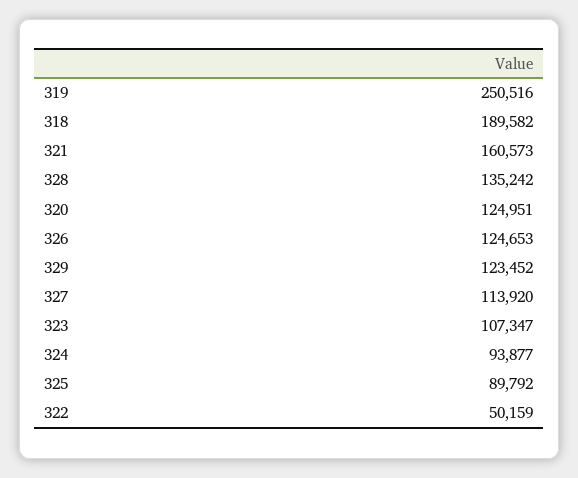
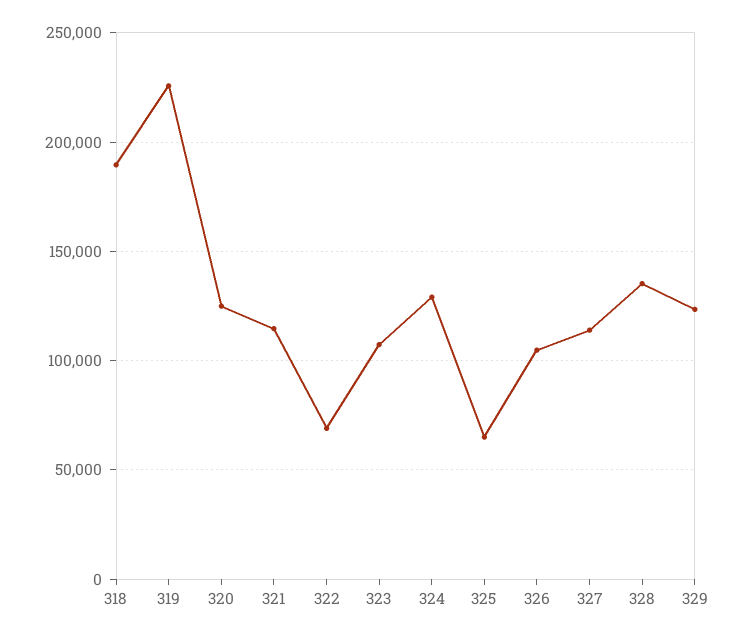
  {
-   "319": 250516,
+   "319": 225000,
    "318": 189582,
-   "321": 160573,
+   "321": 115000,
    "328": 135242,
    "320": 124951,
-   "326": 124653,
+   "326": 105000,
    "329": 123452,
    "327": 113920,
    "323": 107347,
-   "324": 93877,
+   "324": 130000,
-   "325": 89792,
+   "325": 65000,
-   "322": 50159
+   "322": 70000
  }

